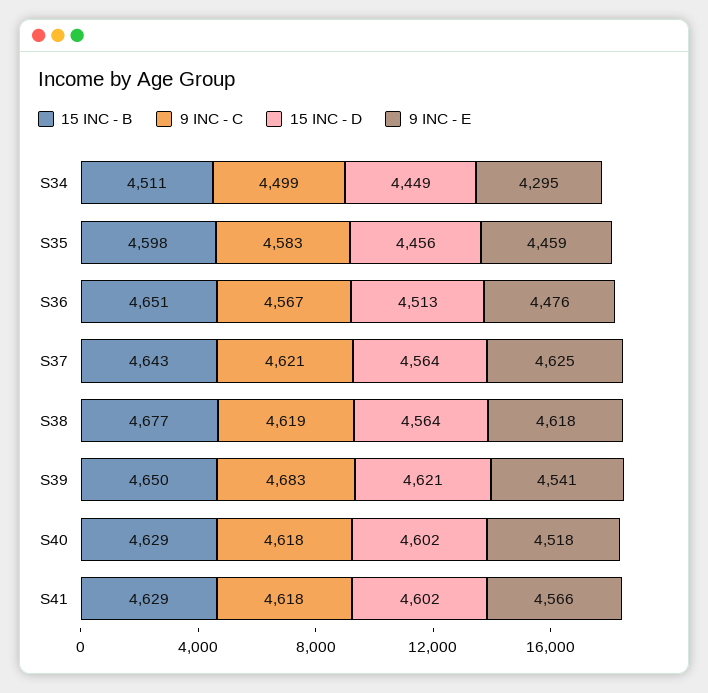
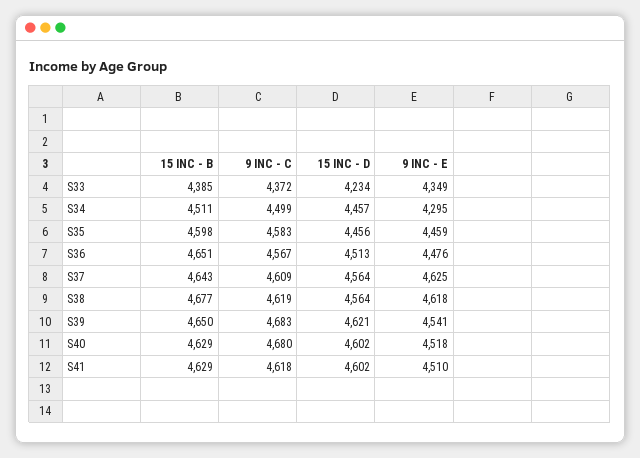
  {
    "15 INC - B": {
      "S34": 4511,
      "S35": 4598,
      "S36": 4651,
      "S37": 4643,
      "S38": 4677,
      "S39": 4650,
      "S40": 4629,
-     "S41": 4629
+     "S41": 4629,
+     "S33": 4385
    },
    "9 INC - C": {
      "S34": 4499,
      "S35": 4583,
      "S36": 4567,
-     "S37": 4621,
+     "S37": 4609,
      "S38": 4619,
      "S39": 4683,
-     "S40": 4618,
+     "S40": 4680,
-     "S41": 4618
+     "S41": 4618,
+     "S33": 4372
    },
    "15 INC - D": {
-     "S34": 4449,
+     "S34": 4457,
      "S35": 4456,
      "S36": 4513,
      "S37": 4564,
      "S38": 4564,
      "S39": 4621,
      "S40": 4602,
-     "S41": 4602
+     "S41": 4602,
+     "S33": 4234
    },
    "9 INC - E": {
      "S34": 4295,
      "S35": 4459,
      "S36": 4476,
      "S37": 4625,
      "S38": 4618,
      "S39": 4541,
      "S40": 4518,
-     "S41": 4566
+     "S41": 4510,
+     "S33": 4349
    }
  }

